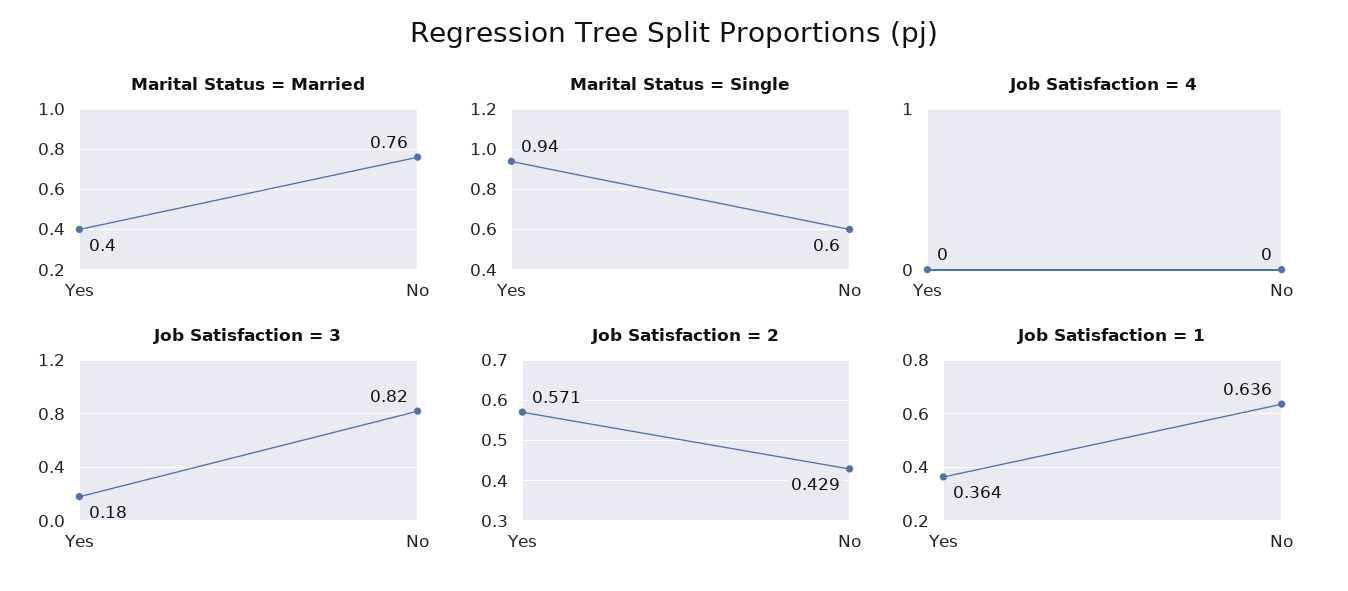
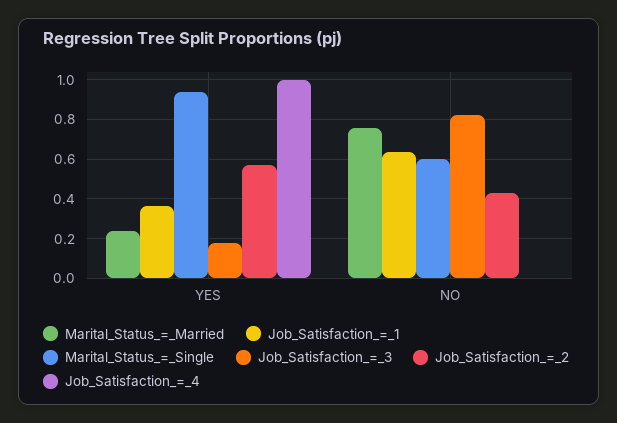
  {
    "Marital Status = Married": {
-     "Yes": 0.4,
+     "Yes": 0.25,
      "No": 0.76
    },
    "Marital Status = Single": {
      "Yes": 0.94,
      "No": 0.6
    },
    "Job Satisfaction = 4": {
-     "Yes": 0,
+     "Yes": 1,
      "No": 0
    },
    "Job Satisfaction = 3": {
      "Yes": 0.18,
      "No": 0.82
    },
    "Job Satisfaction = 2": {
      "Yes": 0.571,
      "No": 0.429
    },
    "Job Satisfaction = 1": {
      "Yes": 0.364,
      "No": 0.636
    }
  }

